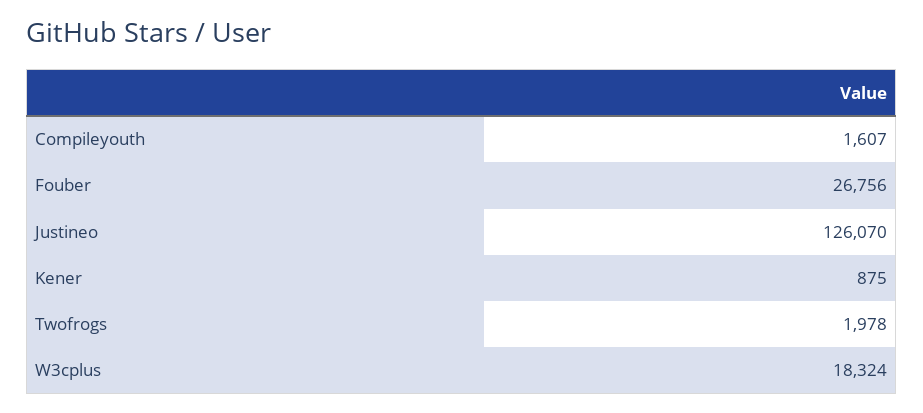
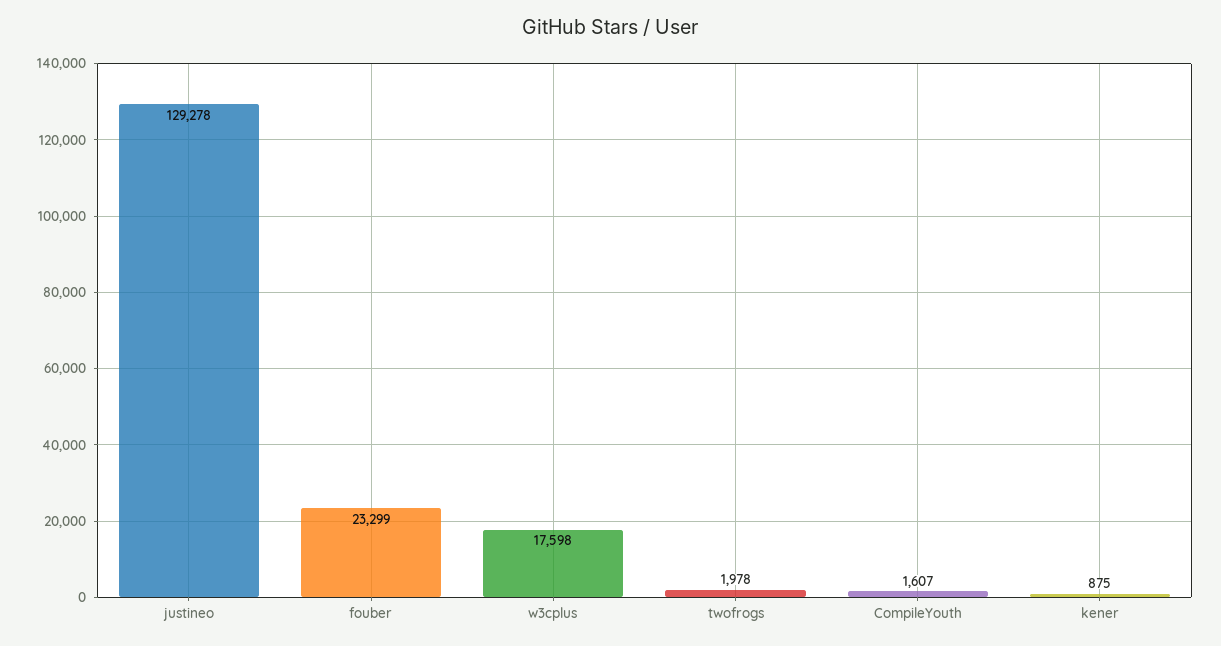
  {
    "Compileyouth": 1607,
-   "Fouber": 26756,
+   "Fouber": 23299,
-   "Justineo": 126070,
+   "Justineo": 129278,
    "Kener": 875,
    "Twofrogs": 1978,
-   "W3cplus": 18324
+   "W3cplus": 17598
  }

